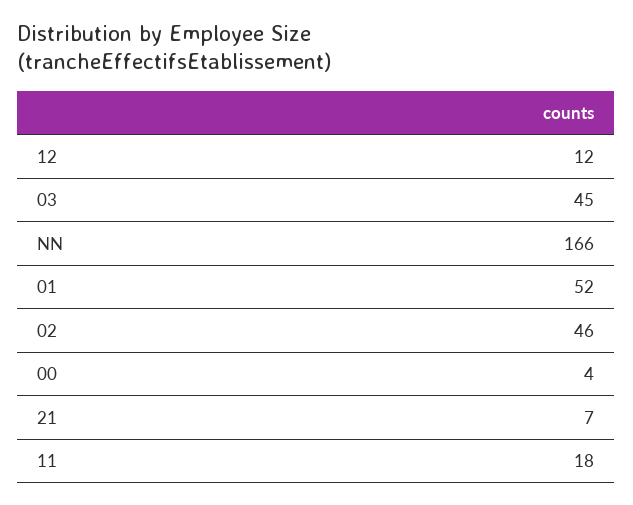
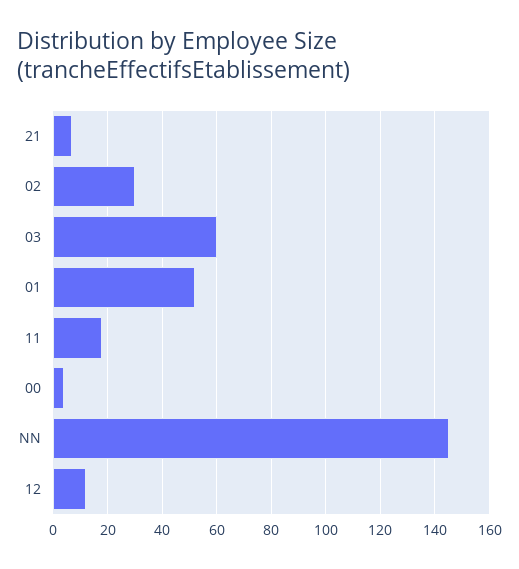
  {
    "12": 12,
-   "03": 45,
+   "03": 60,
-   "NN": 166,
+   "NN": 145,
    "01": 52,
-   "02": 46,
+   "02": 30,
    "00": 4,
    "21": 7,
    "11": 18
  }

